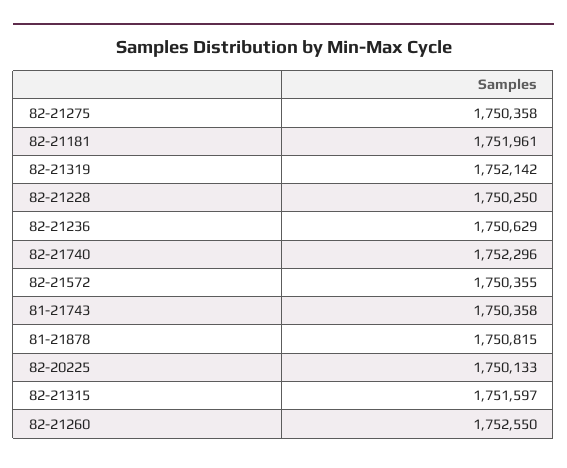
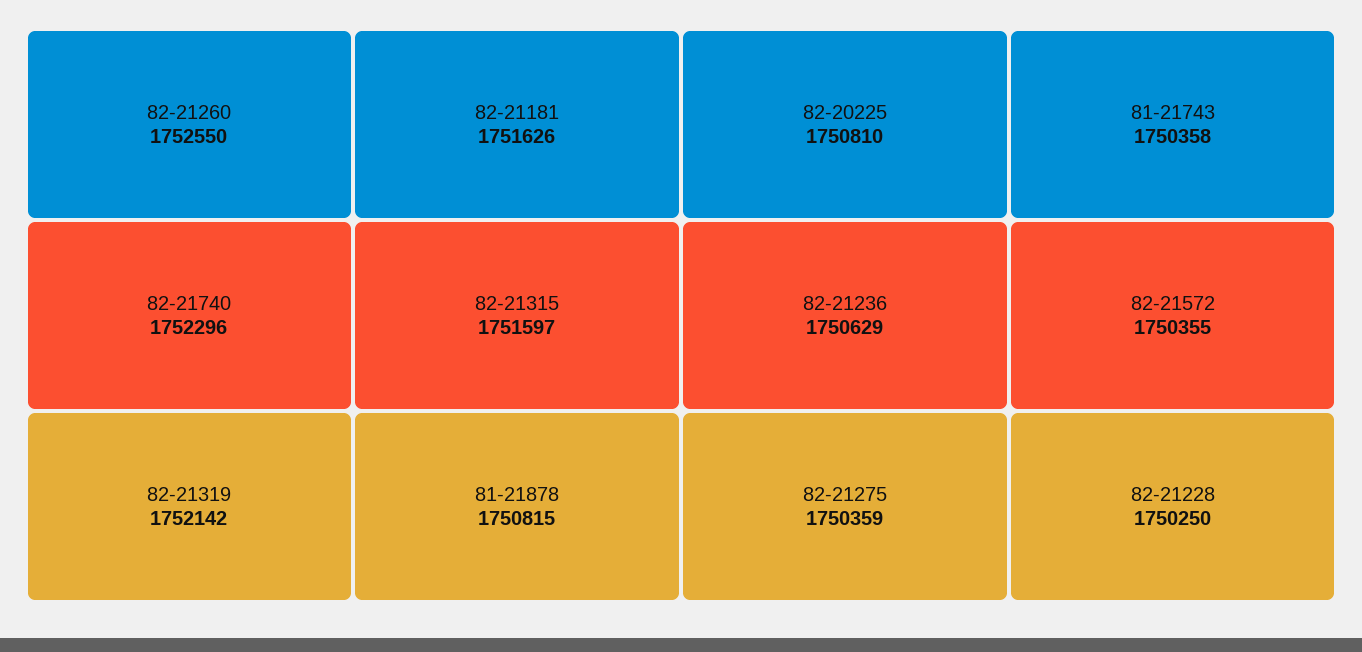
  {
-   "82-21275": 1750358,
+   "82-21275": 1750359,
-   "82-21181": 1751961,
+   "82-21181": 1751626,
    "82-21319": 1752142,
    "82-21228": 1750250,
    "82-21236": 1750629,
    "82-21740": 1752296,
    "82-21572": 1750355,
    "81-21743": 1750358,
    "81-21878": 1750815,
-   "82-20225": 1750133,
+   "82-20225": 1750810,
    "82-21315": 1751597,
    "82-21260": 1752550
  }

